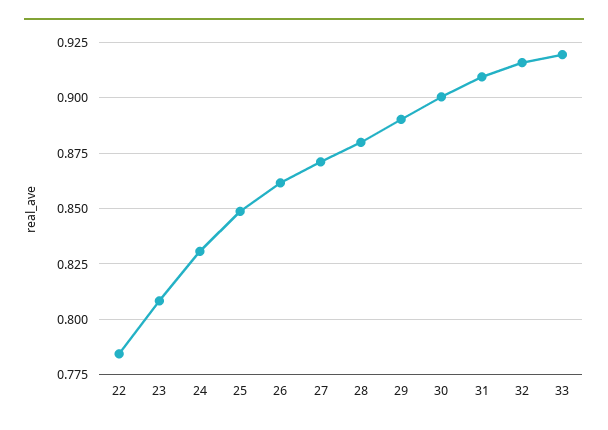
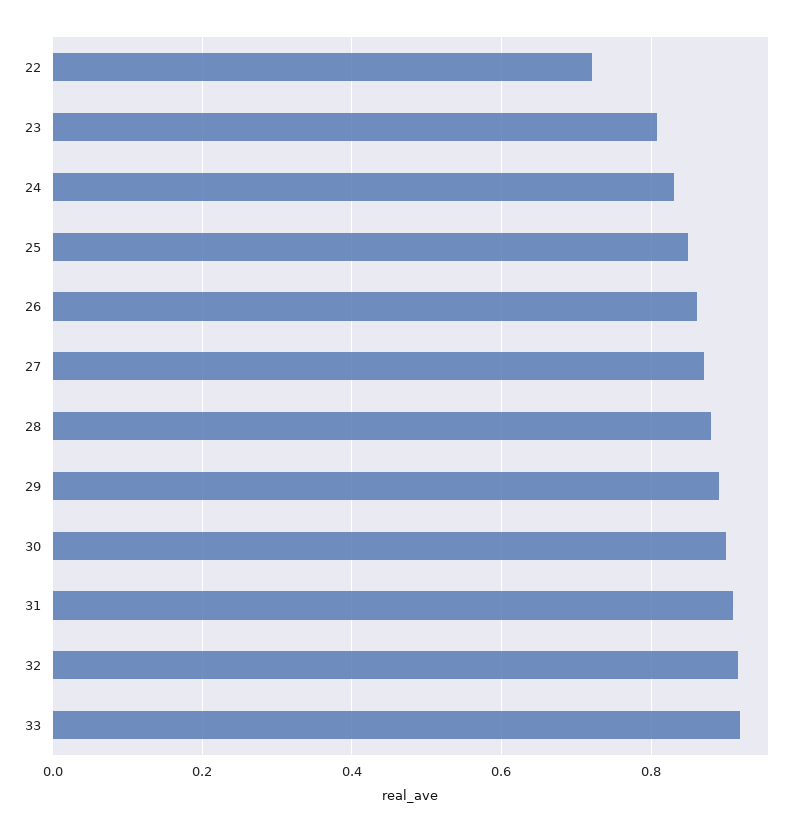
  {
-   "22": 0.785,
+   "22": 0.72,
    "23": 0.81,
    "24": 0.83,
    "25": 0.85,
    "26": 0.86,
    "27": 0.87,
    "28": 0.88,
    "29": 0.89,
    "30": 0.9,
    "31": 0.91,
    "32": 0.915,
    "33": 0.92
  }

